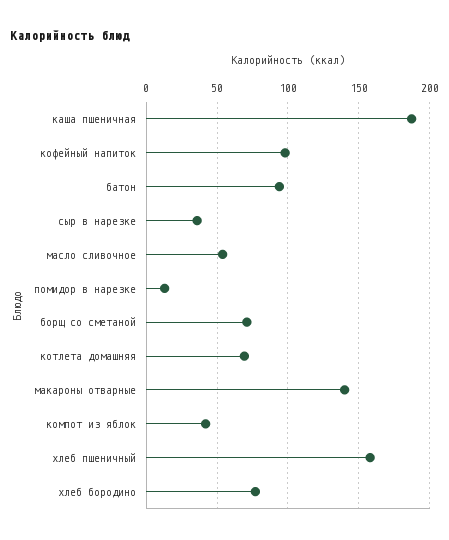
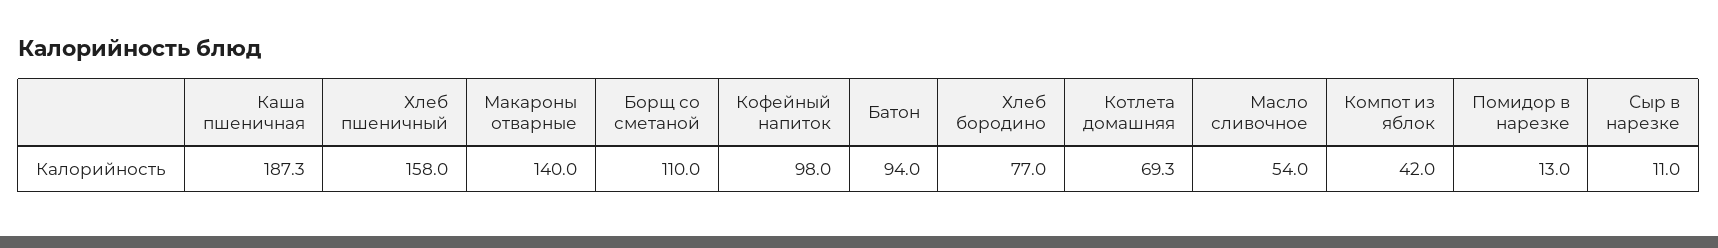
  {
    "каша пшеничная": 187.3,
    "кофейный напиток": 98,
    "батон": 94,
-   "сыр в нарезке": 35,
+   "сыр в нарезке": 11,
    "масло сливочное": 54,
    "помидор в нарезке": 13,
-   "борщ со сметаной": 70,
+   "борщ со сметаной": 110,
    "котлета домашняя": 69.3,
    "макароны отварные": 140,
    "компот из яблок": 42,
    "хлеб пшеничный": 158,
    "хлеб бородино": 77
  }

